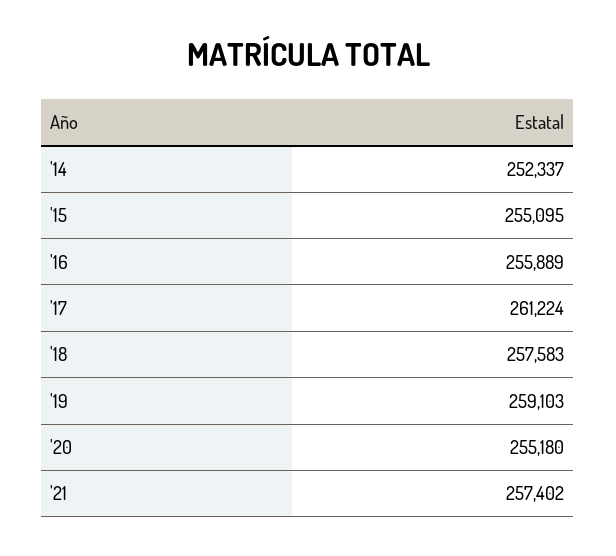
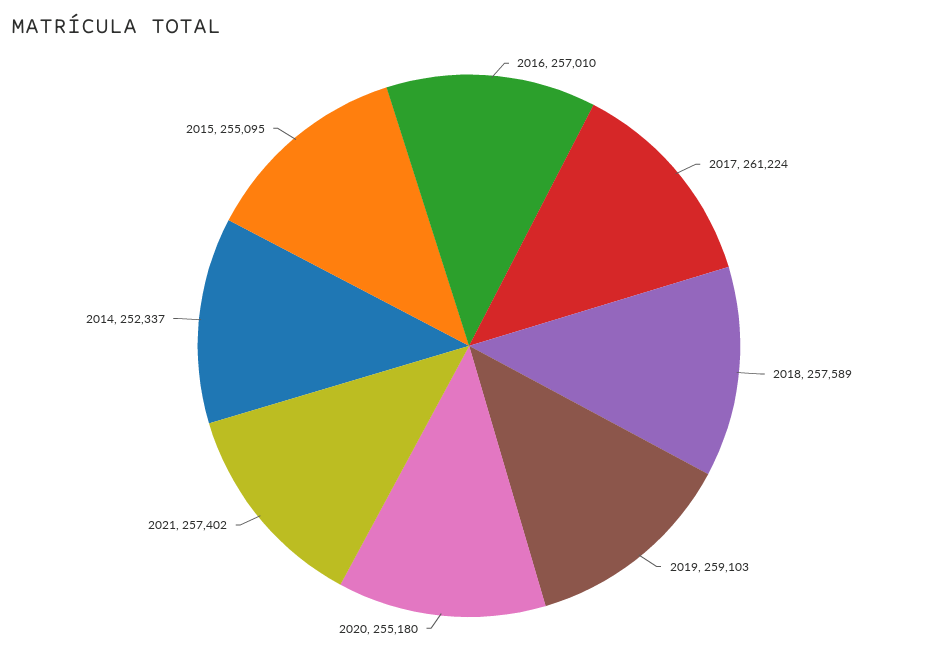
  {
    "'14": 252337,
    "'15": 255095,
-   "'16": 255889,
+   "'16": 257010,
    "'17": 261224,
-   "'18": 257583,
+   "'18": 257589,
    "'19": 259103,
    "'20": 255180,
    "'21": 257402
  }

